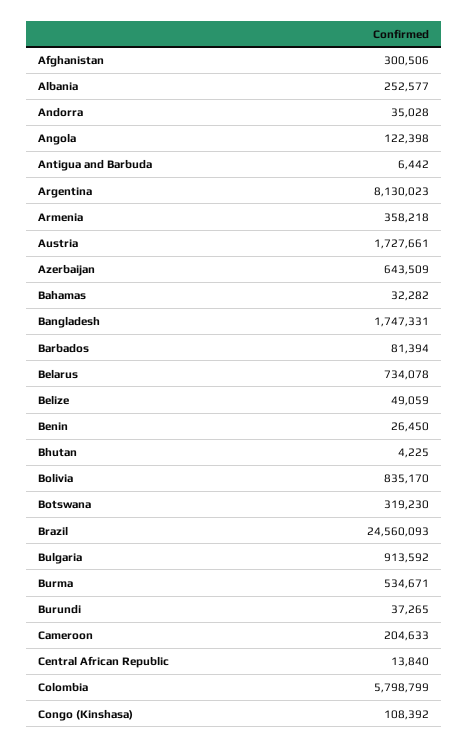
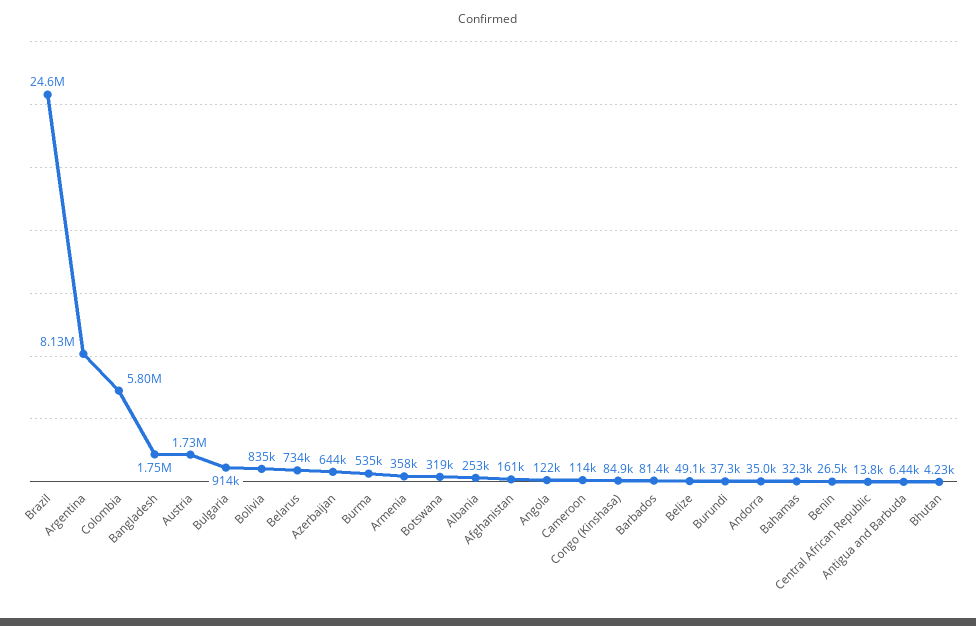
  {
-   "Afghanistan": 300506,
+   "Afghanistan": 161000,
    "Albania": 252577,
    "Andorra": 35028,
    "Angola": 122398,
    "Antigua and Barbuda": 6442,
    "Argentina": 8130023,
    "Armenia": 358218,
    "Austria": 1727661,
    "Azerbaijan": 643509,
    "Bahamas": 32282,
    "Bangladesh": 1747331,
    "Barbados": 81394,
    "Belarus": 734078,
    "Belize": 49059,
    "Benin": 26450,
    "Bhutan": 4225,
    "Bolivia": 835170,
    "Botswana": 319230,
    "Brazil": 24560093,
    "Bulgaria": 913592,
    "Burma": 534671,
    "Burundi": 37265,
-   "Cameroon": 204633,
+   "Cameroon": 114000,
    "Central African Republic": 13840,
    "Colombia": 5798799,
-   "Congo (Kinshasa)": 108392
+   "Congo (Kinshasa)": 84900
  }

